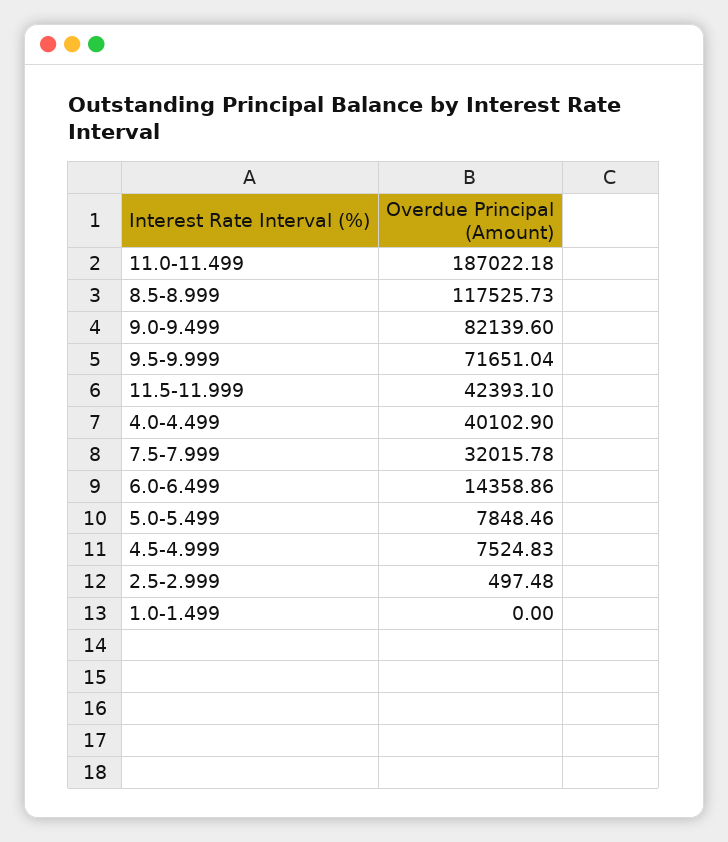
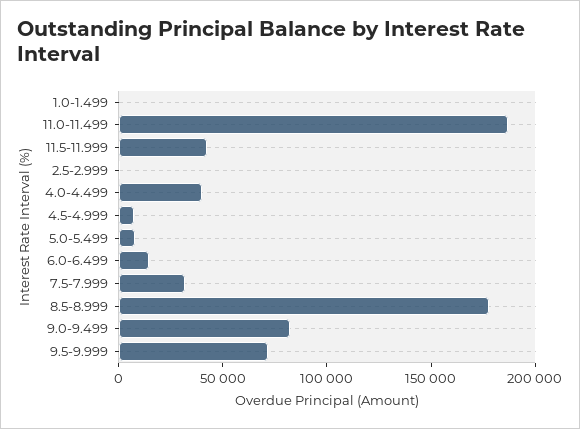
  {
    "11.0-11.499": 187022.18,
-   "8.5-8.999": 117525.73,
+   "8.5-8.999": 180000,
    "9.0-9.499": 82139.6,
    "9.5-9.999": 71651.04,
    "11.5-11.999": 42393.1,
    "4.0-4.499": 40102.9,
    "7.5-7.999": 32015.78,
    "6.0-6.499": 14358.86,
    "5.0-5.499": 7848.46,
    "4.5-4.999": 7524.83,
    "2.5-2.999": 497.48,
    "1.0-1.499": 0
  }

